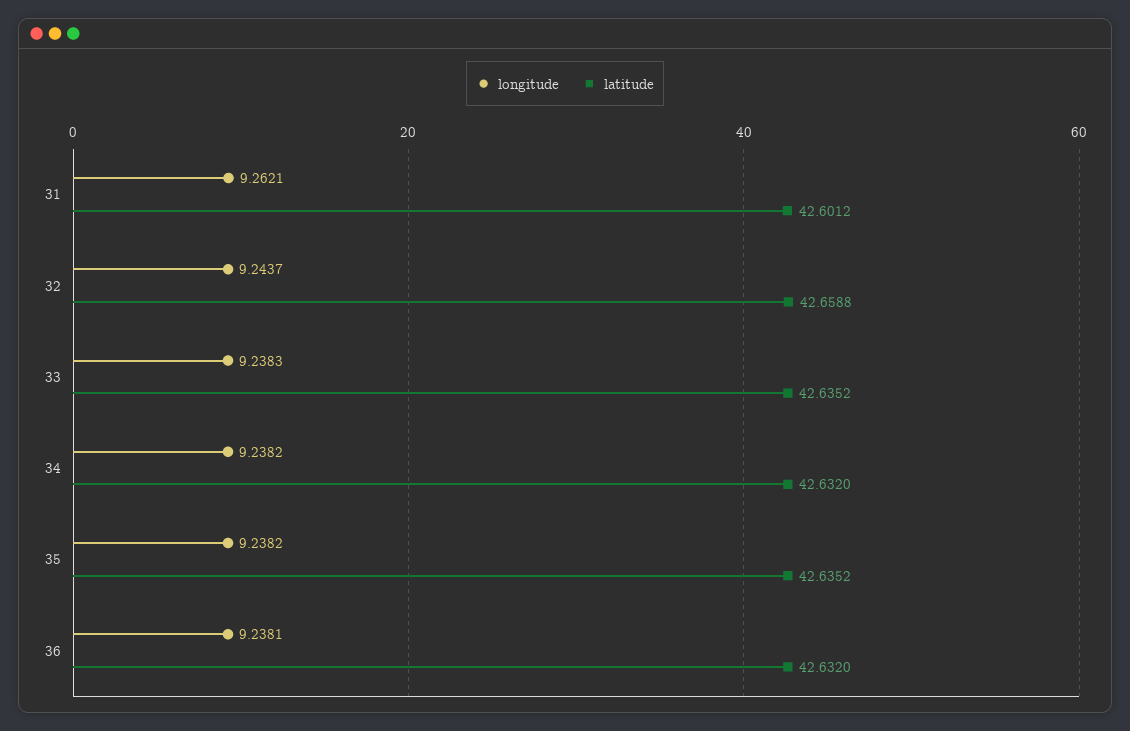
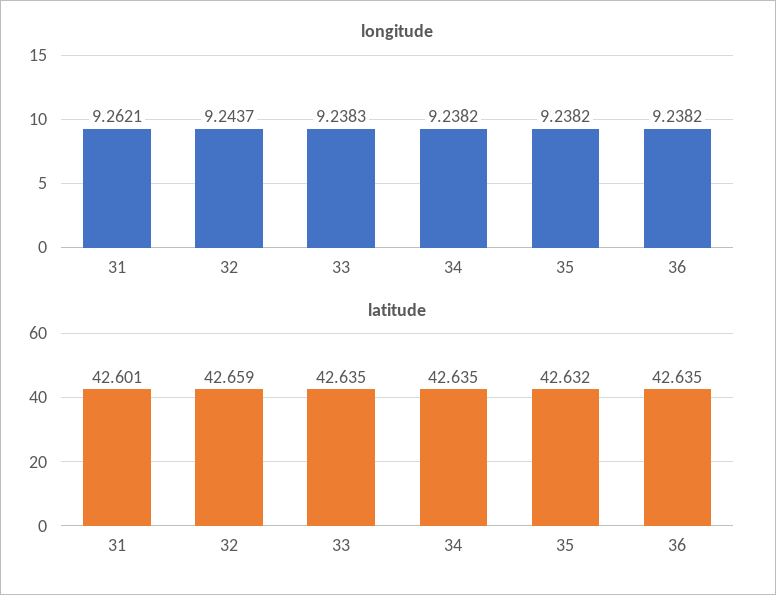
  {
    "longitude": {
      "31": 9.2621,
      "32": 9.2437,
      "33": 9.2383,
      "34": 9.2382,
      "35": 9.2382,
-     "36": 9.2381
+     "36": 9.2382
    },
    "latitude": {
      "31": 42.6012,
      "32": 42.6588,
      "33": 42.6352,
-     "34": 42.632,
+     "34": 42.635,
-     "35": 42.6352,
+     "35": 42.632,
-     "36": 42.632
+     "36": 42.635
    }
  }

